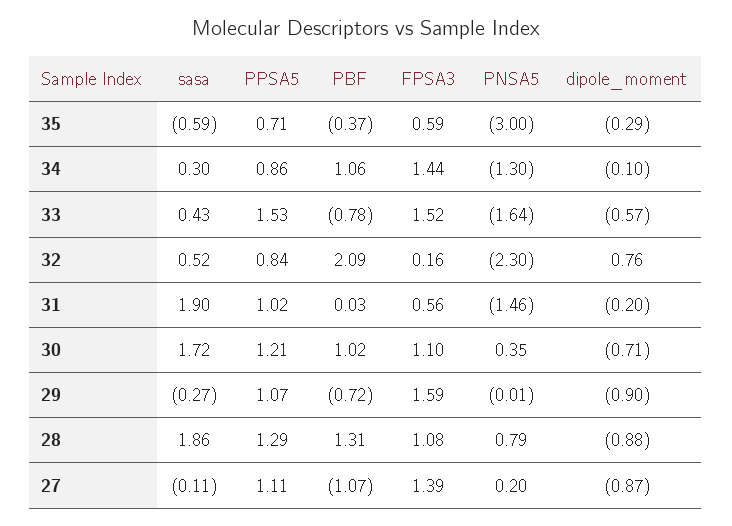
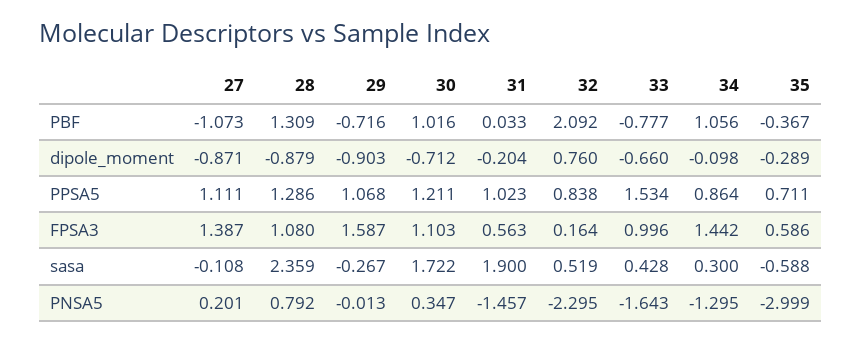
  {
    "sasa": {
      "35": -0.588,
      "34": 0.3,
      "33": 0.428,
      "32": 0.519,
      "31": 1.9,
      "30": 1.722,
      "29": -0.267,
-     "28": 1.86,
+     "28": 2.359,
      "27": -0.108
    },
    "PPSA5": {
      "35": 0.711,
      "34": 0.864,
      "33": 1.534,
      "32": 0.838,
      "31": 1.023,
      "30": 1.211,
      "29": 1.068,
      "28": 1.286,
      "27": 1.111
    },
    "PBF": {
      "35": -0.367,
      "34": 1.056,
      "33": -0.777,
      "32": 2.092,
      "31": 0.033,
      "30": 1.016,
      "29": -0.716,
      "28": 1.309,
      "27": -1.073
    },
    "FPSA3": {
      "35": 0.586,
      "34": 1.442,
-     "33": 1.52,
+     "33": 0.996,
      "32": 0.164,
      "31": 0.563,
      "30": 1.103,
      "29": 1.587,
      "28": 1.08,
      "27": 1.387
    },
    "PNSA5": {
      "35": -2.999,
      "34": -1.295,
      "33": -1.643,
      "32": -2.295,
      "31": -1.457,
      "30": 0.347,
      "29": -0.013,
      "28": 0.792,
      "27": 0.201
    },
    "dipole_moment": {
      "35": -0.289,
      "34": -0.098,
-     "33": -0.57,
+     "33": -0.66,
      "32": 0.76,
      "31": -0.204,
      "30": -0.712,
      "29": -0.903,
      "28": -0.879,
      "27": -0.871
    }
  }

